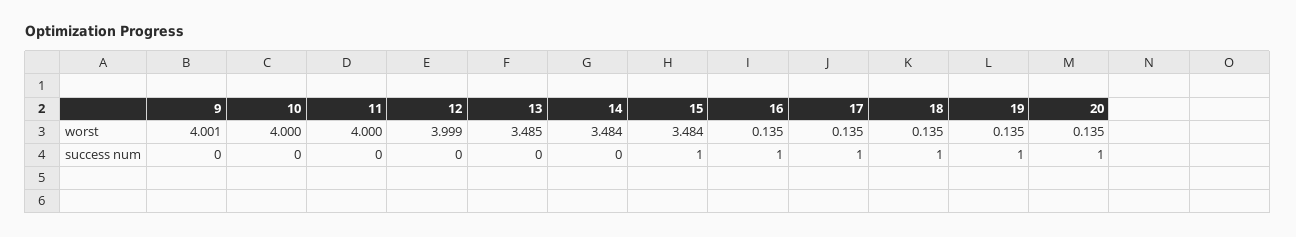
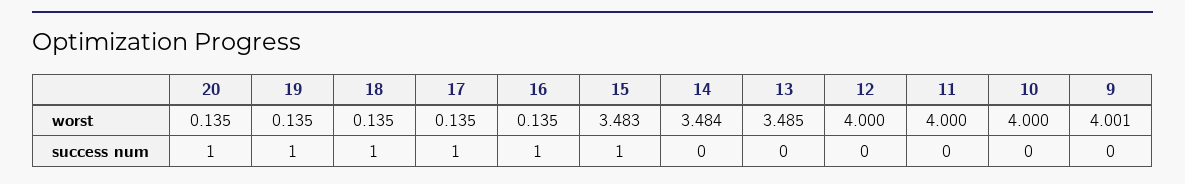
  {
    "9": {
      "worst": 4.001,
      "success num": 0
    },
    "10": {
      "worst": 4,
      "success num": 0
    },
    "11": {
      "worst": 4,
      "success num": 0
    },
    "12": {
-     "worst": 3.999,
+     "worst": 4,
      "success num": 0
    },
    "13": {
      "worst": 3.485,
      "success num": 0
    },
    "14": {
      "worst": 3.484,
      "success num": 0
    },
    "15": {
-     "worst": 3.484,
+     "worst": 3.483,
      "success num": 1
    },
    "16": {
      "worst": 0.135,
      "success num": 1
    },
    "17": {
      "worst": 0.135,
      "success num": 1
    },
    "18": {
      "worst": 0.135,
      "success num": 1
    },
    "19": {
      "worst": 0.135,
      "success num": 1
    },
    "20": {
      "worst": 0.135,
      "success num": 1
    }
  }

